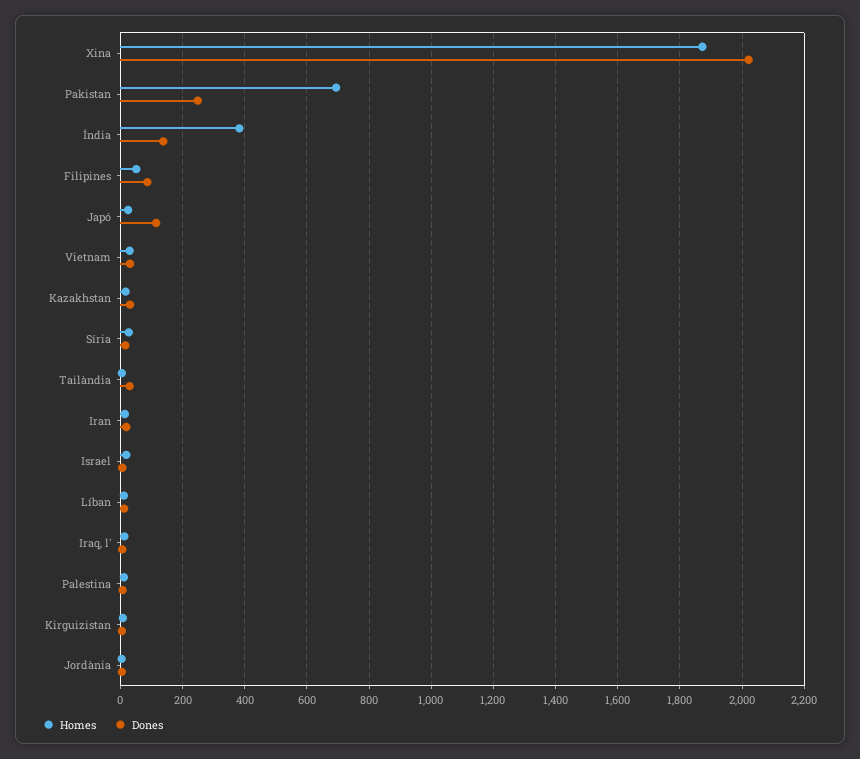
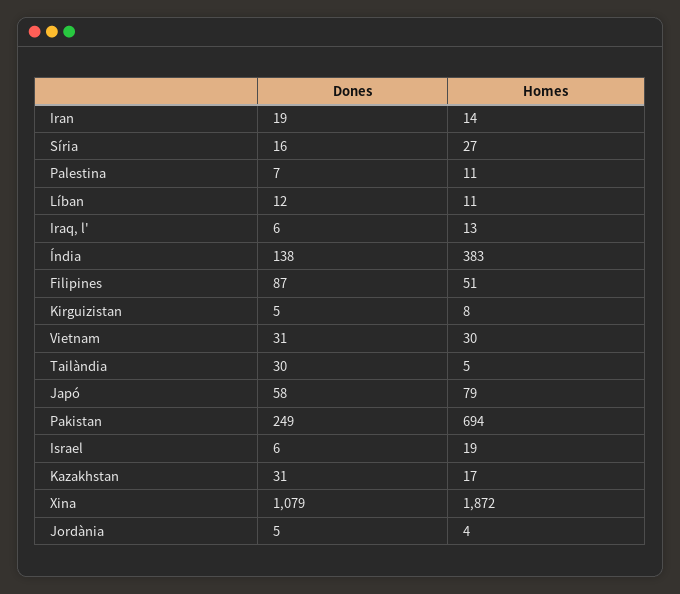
  {
    "Homes": {
      "Xina": 1872,
      "Pakistan": 694,
      "Índia": 383,
      "Filipines": 51,
-     "Japó": 20,
+     "Japó": 79,
      "Vietnam": 30,
      "Kazakhstan": 17,
      "Síria": 27,
      "Tailàndia": 5,
      "Iran": 14,
      "Israel": 19,
      "Líban": 11,
      "Iraq, l'": 13,
      "Palestina": 11,
      "Kirguizistan": 8,
      "Jordània": 4
    },
    "Dones": {
-     "Xina": 2020,
+     "Xina": 1079,
      "Pakistan": 249,
      "Índia": 138,
      "Filipines": 87,
-     "Japó": 120,
+     "Japó": 58,
      "Vietnam": 31,
      "Kazakhstan": 31,
      "Síria": 16,
      "Tailàndia": 30,
      "Iran": 19,
      "Israel": 6,
      "Líban": 12,
      "Iraq, l'": 6,
      "Palestina": 7,
      "Kirguizistan": 5,
      "Jordània": 5
    }
  }

